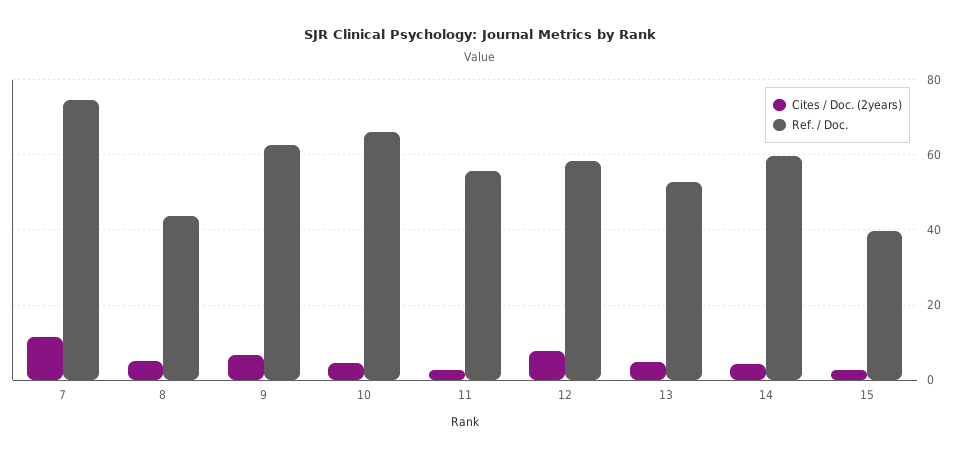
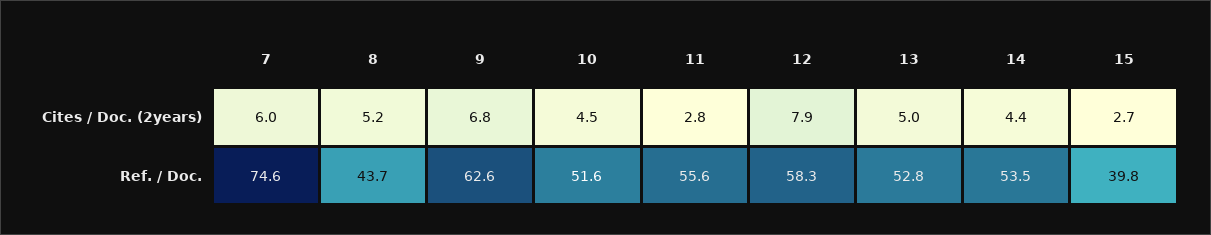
  {
    "Cites / Doc. (2years)": {
-     "7": 12,
+     "7": 6,
      "8": 5.2,
      "9": 6.8,
      "10": 4.5,
      "11": 2.8,
      "12": 7.9,
      "13": 5,
      "14": 4.4,
      "15": 2.7
    },
    "Ref. / Doc.": {
      "7": 74.6,
      "8": 43.7,
      "9": 62.6,
-     "10": 66,
+     "10": 51.6,
      "11": 55.6,
      "12": 58.3,
      "13": 52.8,
-     "14": 60,
+     "14": 53.5,
      "15": 39.8
    }
  }

